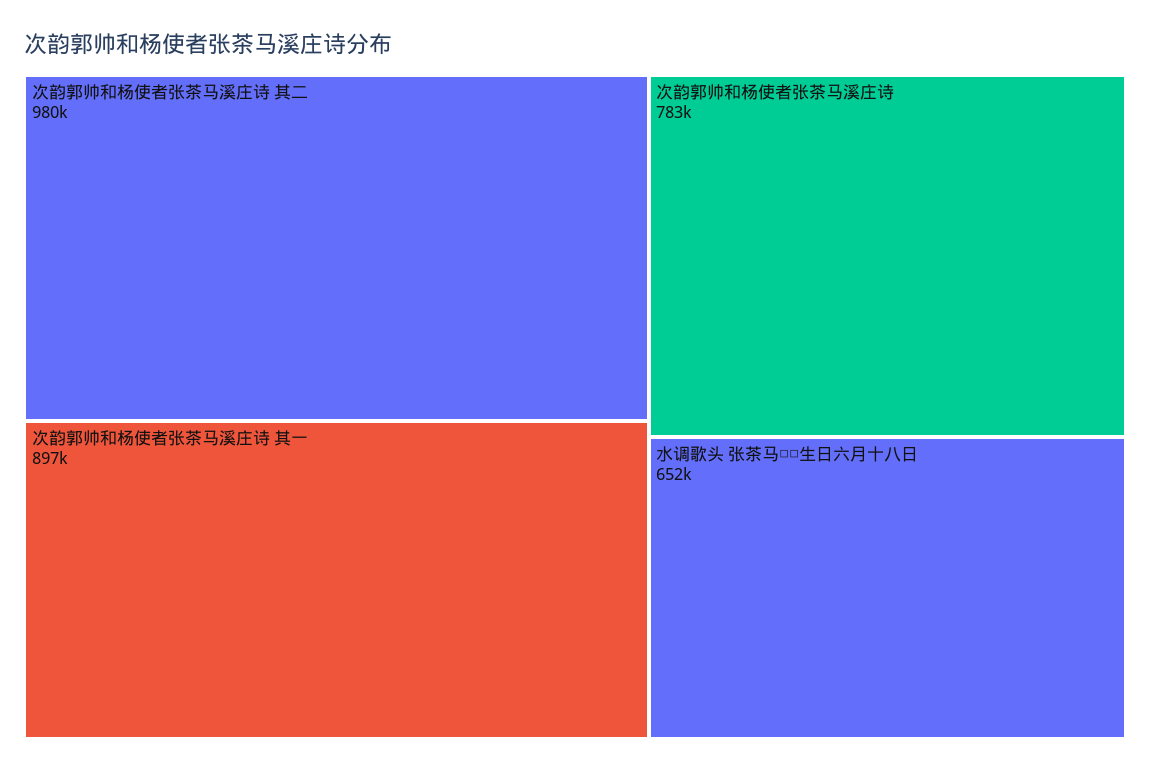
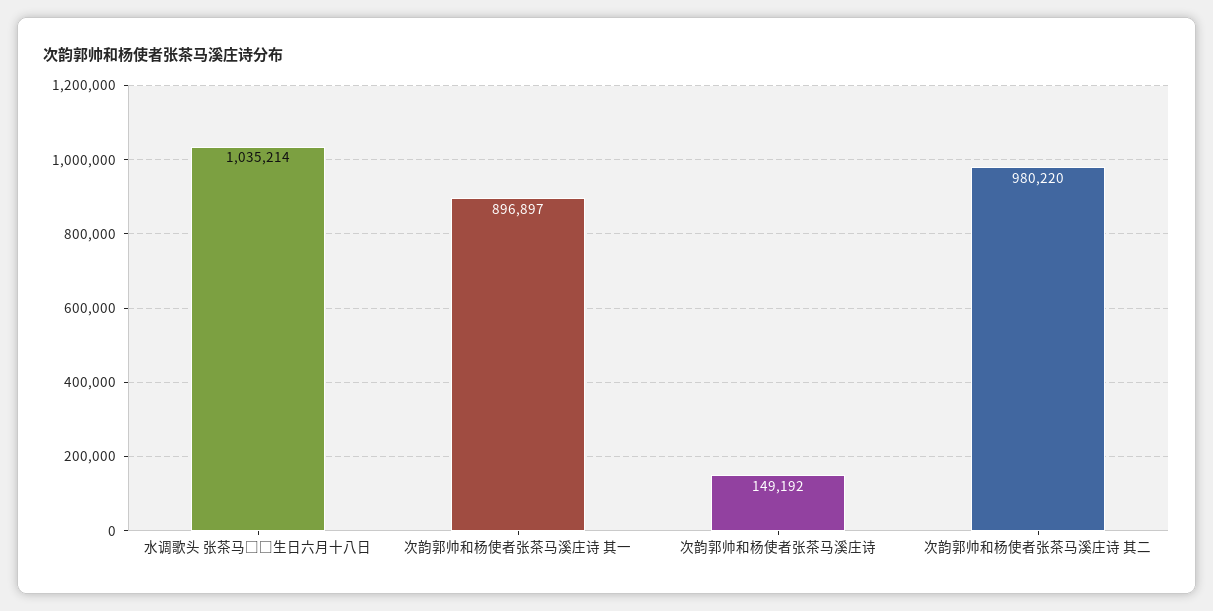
  {
    "次韵郭帅和杨使者张茶马溪庄诗 其二": 980220,
    "次韵郭帅和杨使者张茶马溪庄诗 其一": 896897,
-   "次韵郭帅和杨使者张茶马溪庄诗": 783000,
+   "次韵郭帅和杨使者张茶马溪庄诗": 149192,
-   "水调歌头 张茶马□□生日六月十八日": 652000
+   "水调歌头 张茶马□□生日六月十八日": 1035214
  }

